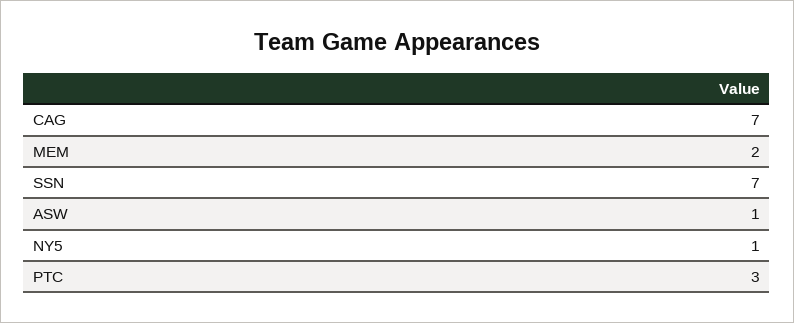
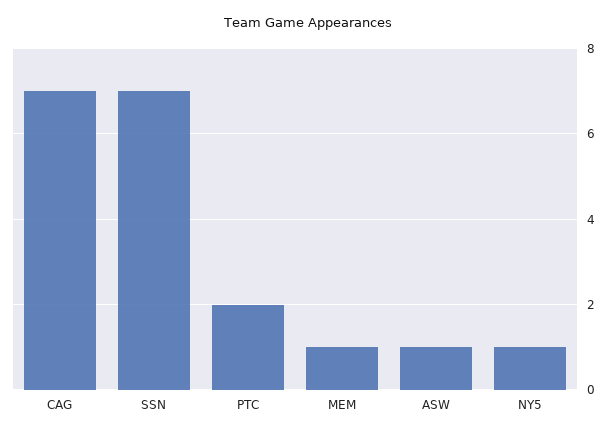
  {
    "CAG": 7,
-   "MEM": 2,
+   "MEM": 1,
    "SSN": 7,
    "ASW": 1,
    "NY5": 1,
-   "PTC": 3
+   "PTC": 2
  }

